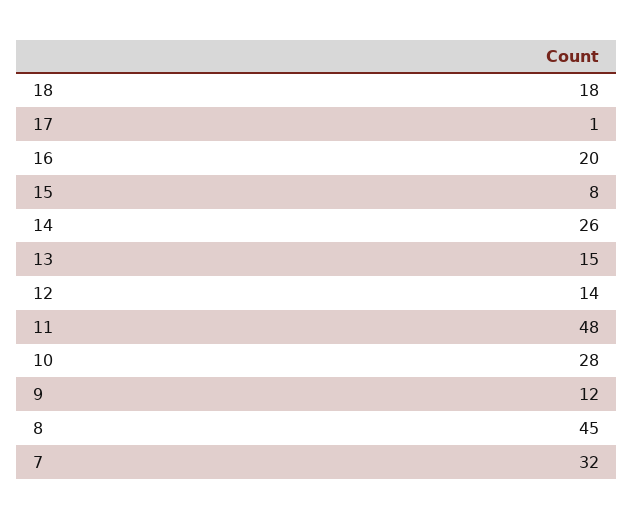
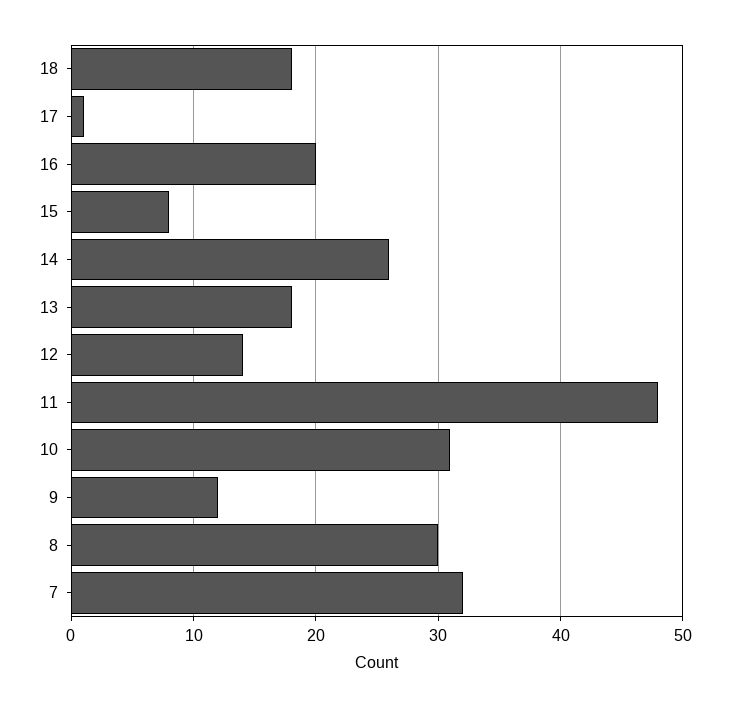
  {
    "18": 18,
    "17": 1,
    "16": 20,
    "15": 8,
    "14": 26,
-   "13": 15,
+   "13": 18,
    "12": 14,
    "11": 48,
-   "10": 28,
+   "10": 31,
    "9": 12,
-   "8": 45,
+   "8": 30,
    "7": 32
  }

